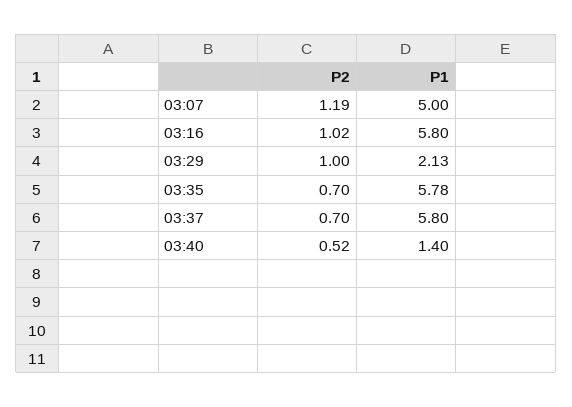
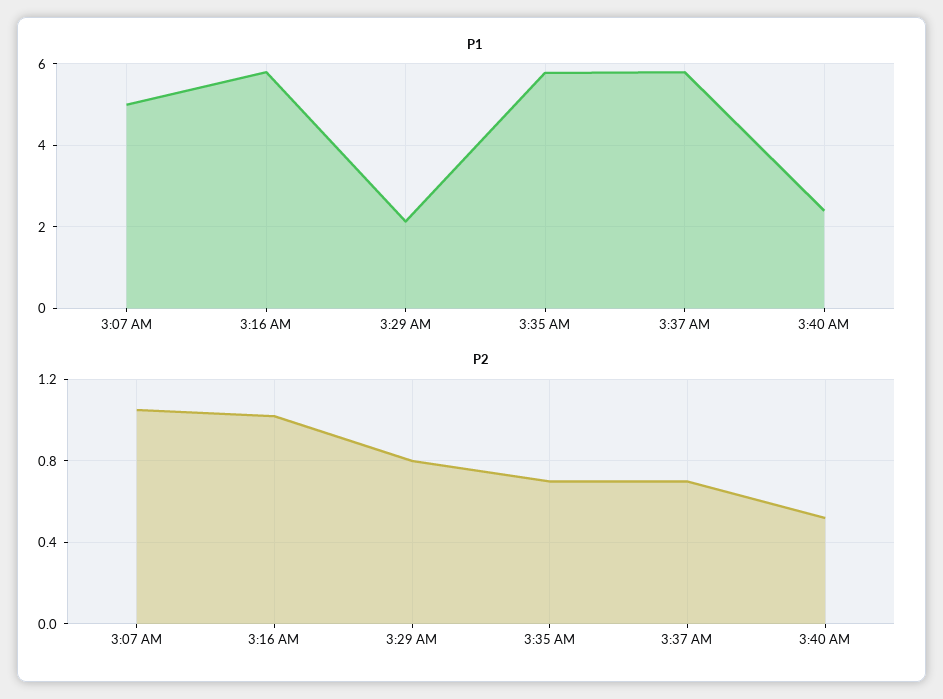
  {
    "P2": {
-     "03:07": 1.19,
+     "03:07": 1.05,
      "03:16": 1.02,
-     "03:29": 1,
+     "03:29": 0.8,
      "03:35": 0.7,
      "03:37": 0.7,
      "03:40": 0.52
    },
    "P1": {
      "03:07": 5,
      "03:16": 5.8,
      "03:29": 2.13,
      "03:35": 5.78,
      "03:37": 5.8,
-     "03:40": 1.4
+     "03:40": 2.4
    }
  }

